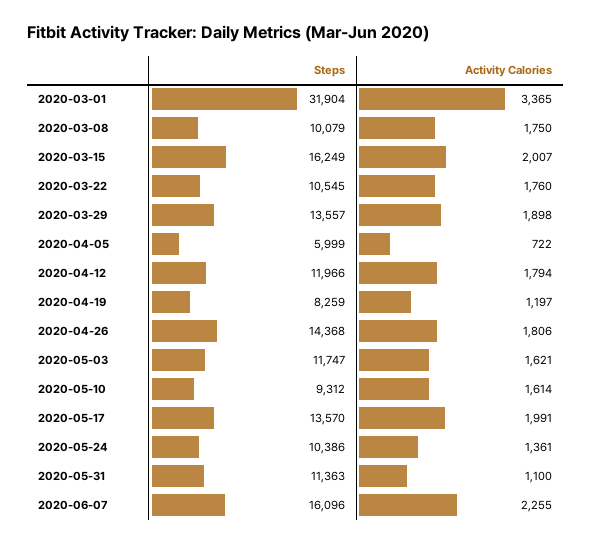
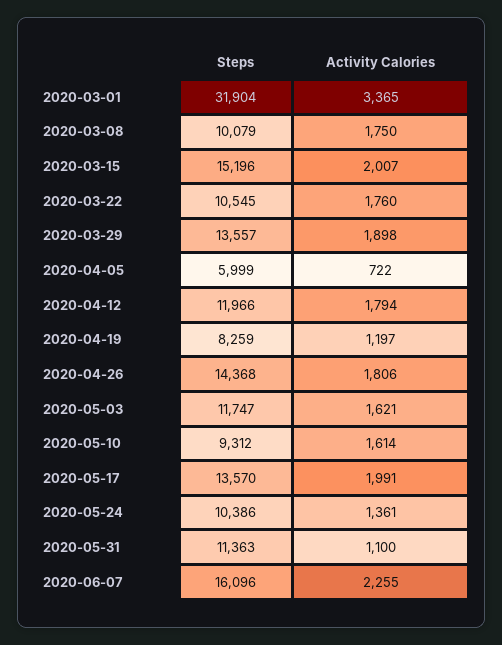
  {
    "Steps": {
      "2020-03-01": 31904,
      "2020-03-08": 10079,
-     "2020-03-15": 16249,
+     "2020-03-15": 15196,
      "2020-03-22": 10545,
      "2020-03-29": 13557,
      "2020-04-05": 5999,
      "2020-04-12": 11966,
      "2020-04-19": 8259,
      "2020-04-26": 14368,
      "2020-05-03": 11747,
      "2020-05-10": 9312,
      "2020-05-17": 13570,
      "2020-05-24": 10386,
      "2020-05-31": 11363,
      "2020-06-07": 16096
    },
    "Activity Calories": {
      "2020-03-01": 3365,
      "2020-03-08": 1750,
      "2020-03-15": 2007,
      "2020-03-22": 1760,
      "2020-03-29": 1898,
      "2020-04-05": 722,
      "2020-04-12": 1794,
      "2020-04-19": 1197,
      "2020-04-26": 1806,
      "2020-05-03": 1621,
      "2020-05-10": 1614,
      "2020-05-17": 1991,
      "2020-05-24": 1361,
      "2020-05-31": 1100,
      "2020-06-07": 2255
    }
  }

